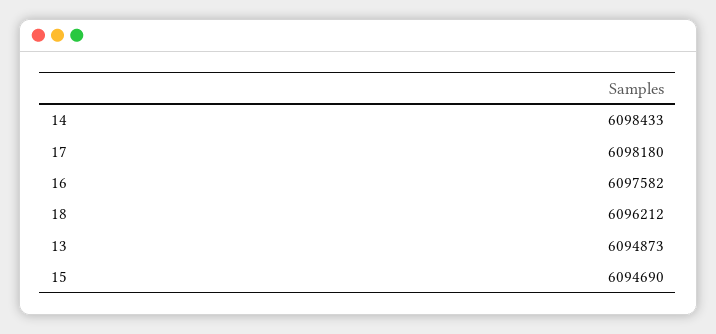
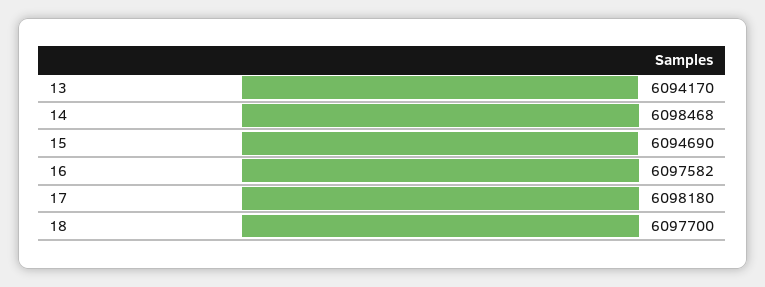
  {
-   "14": 6098433,
+   "14": 6098468,
    "17": 6098180,
    "16": 6097582,
-   "18": 6096212,
+   "18": 6097700,
-   "13": 6094873,
+   "13": 6094170,
    "15": 6094690
  }

